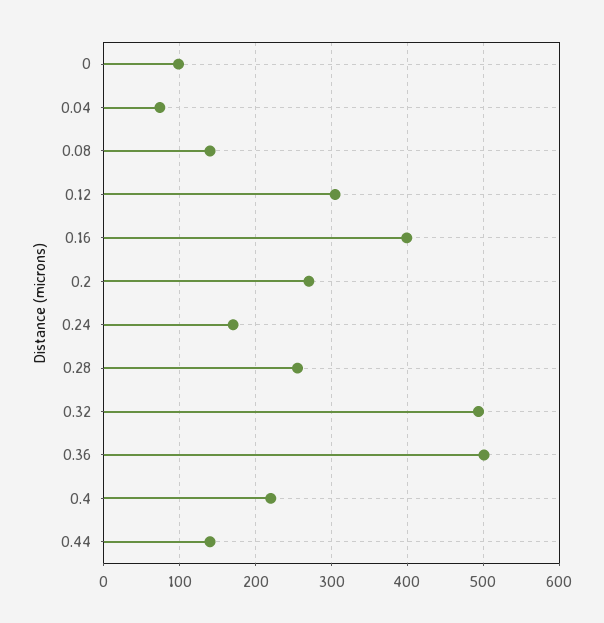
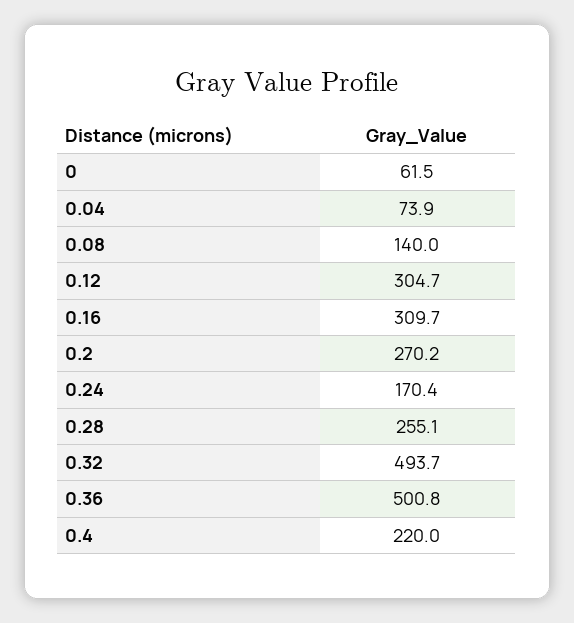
  {
-   "0": 100,
+   "0": 61.5,
    "0.04": 73.9,
    "0.08": 140,
    "0.12": 304.7,
-   "0.16": 400,
+   "0.16": 309.7,
    "0.2": 270.2,
    "0.24": 170.4,
    "0.28": 255.1,
    "0.32": 493.7,
    "0.36": 500.8,
-   "0.4": 220,
+   "0.4": 220
-   "0.44": 140
  }

